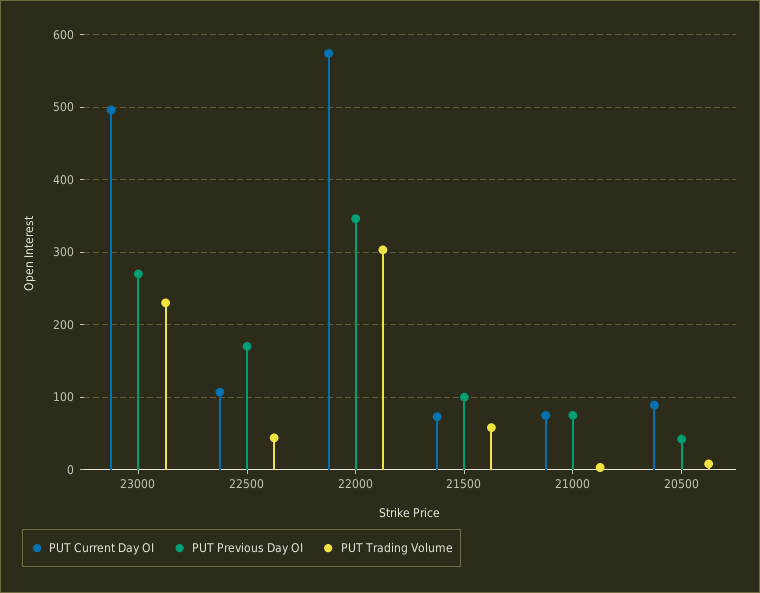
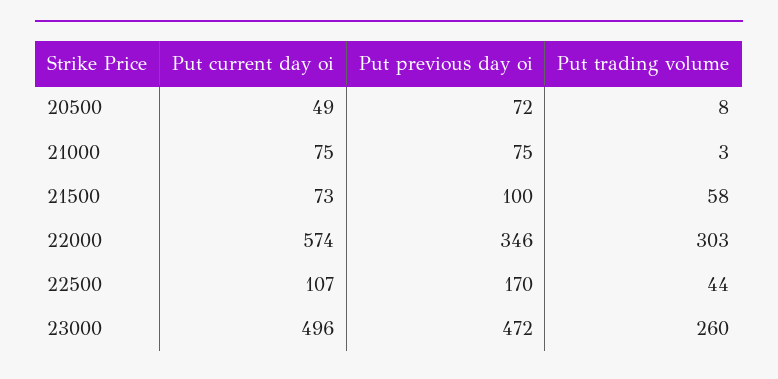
  {
    "PUT Current Day OI": {
      "23000": 496,
      "22500": 107,
      "22000": 574,
      "21500": 73,
      "21000": 75,
-     "20500": 90
+     "20500": 49
    },
    "PUT Previous Day OI": {
-     "23000": 270,
+     "23000": 472,
      "22500": 170,
      "22000": 346,
      "21500": 100,
      "21000": 75,
-     "20500": 40
+     "20500": 72
    },
    "PUT Trading Volume": {
-     "23000": 230,
+     "23000": 260,
      "22500": 44,
      "22000": 303,
      "21500": 58,
      "21000": 3,
      "20500": 8
    }
  }

